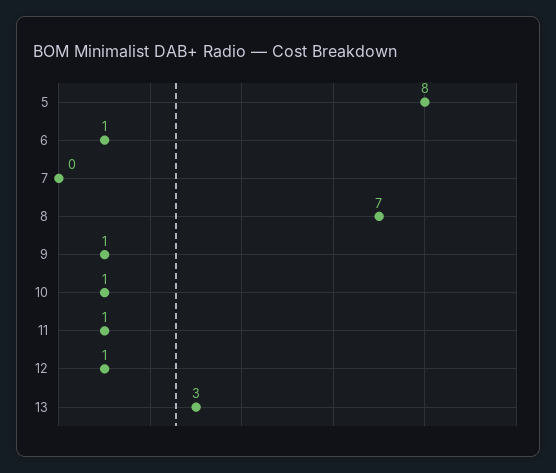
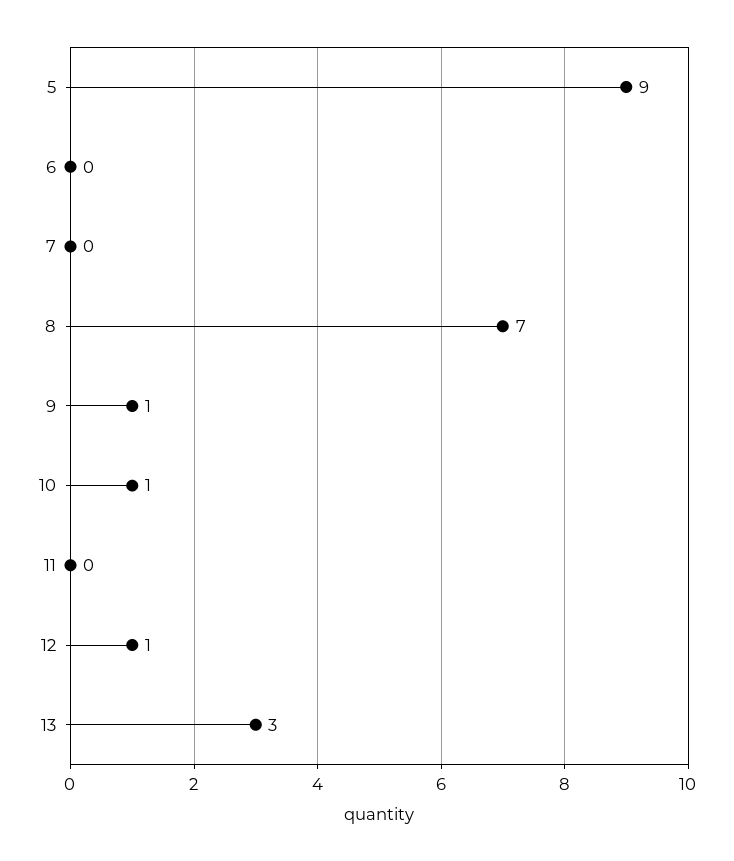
  {
-   "5": 8,
+   "5": 9,
-   "6": 1,
+   "6": 0,
    "7": 0,
    "8": 7,
    "9": 1,
    "10": 1,
-   "11": 1,
+   "11": 0,
    "12": 1,
    "13": 3
  }

